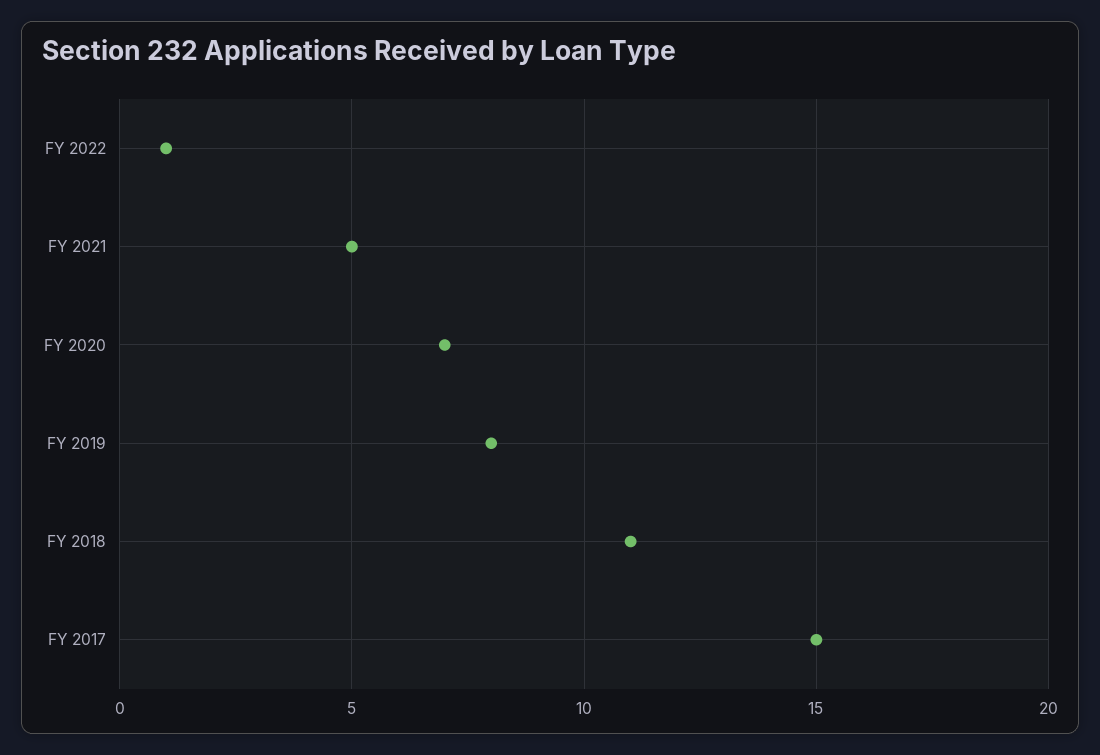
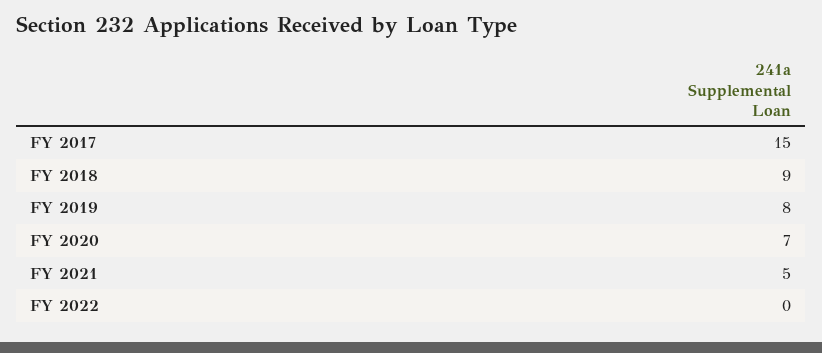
  {
-   "FY 2022": 1,
+   "FY 2022": 0,
    "FY 2021": 5,
    "FY 2020": 7,
    "FY 2019": 8,
-   "FY 2018": 11,
+   "FY 2018": 9,
    "FY 2017": 15
  }

